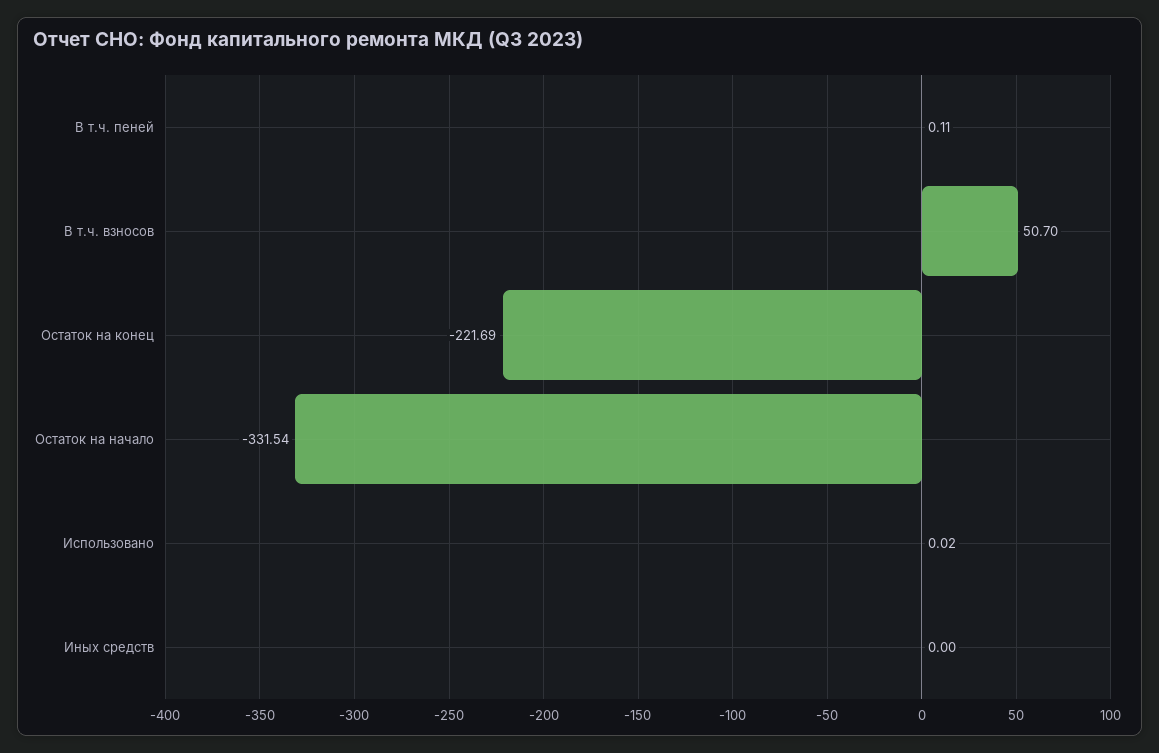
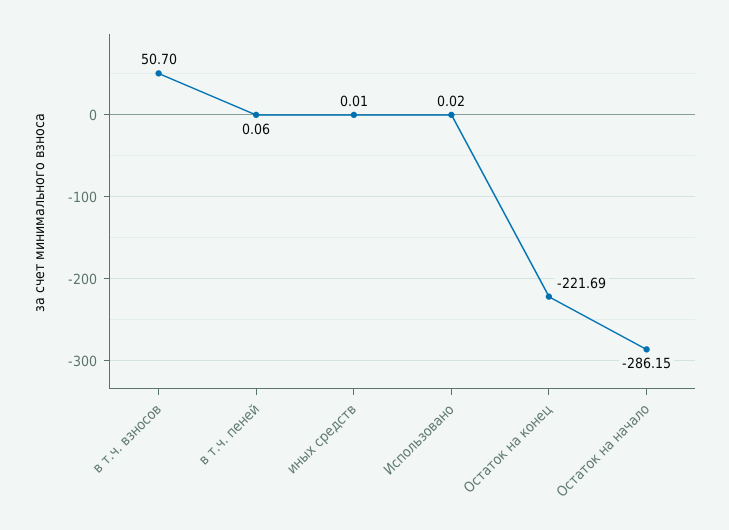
  {
-   "В т.ч. пеней": 0.11,
+   "В т.ч. пеней": 0.06,
    "В т.ч. взносов": 50.7,
    "Остаток на конец": -221.69,
-   "Остаток на начало": -331.54,
+   "Остаток на начало": -286.15,
    "Использовано": 0.02,
-   "Иных средств": 0
+   "Иных средств": 0.01
  }

